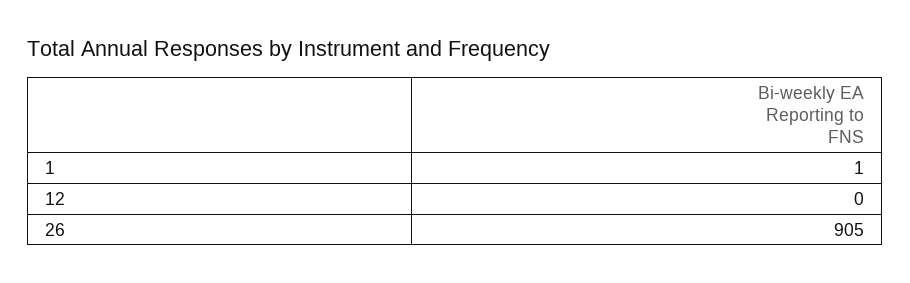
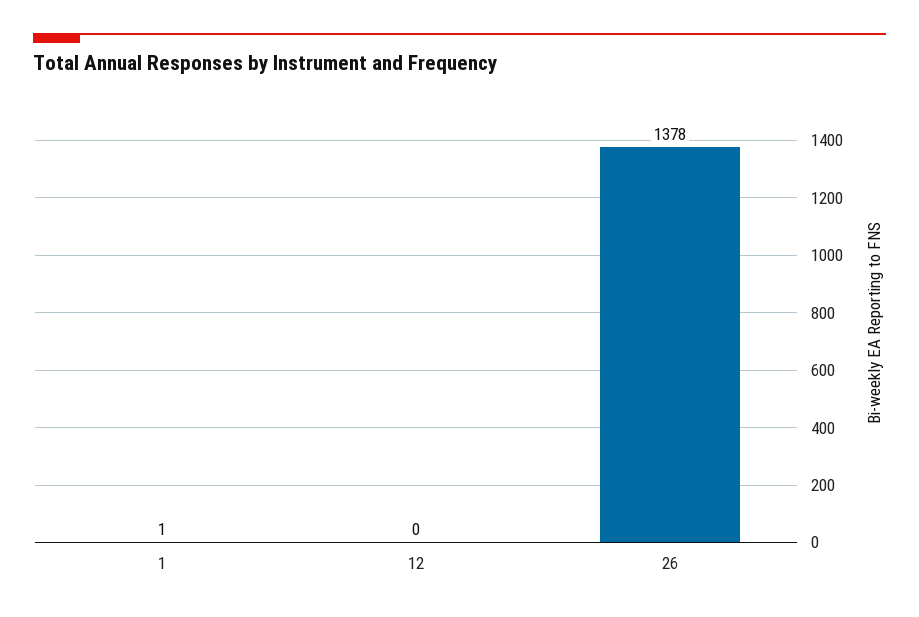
  {
    "1": 1,
    "12": 0,
-   "26": 905
+   "26": 1378
  }

